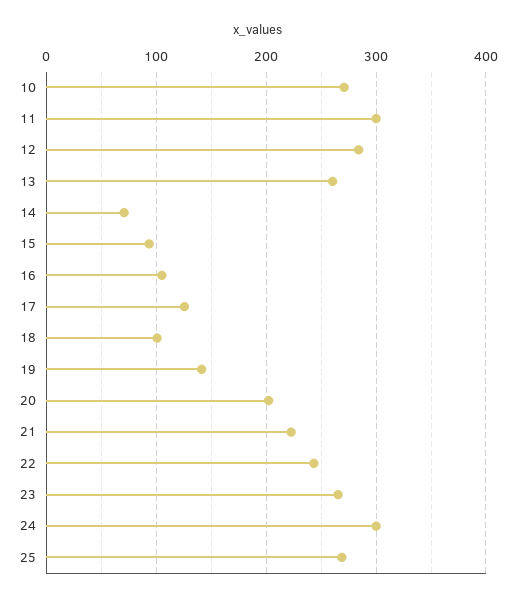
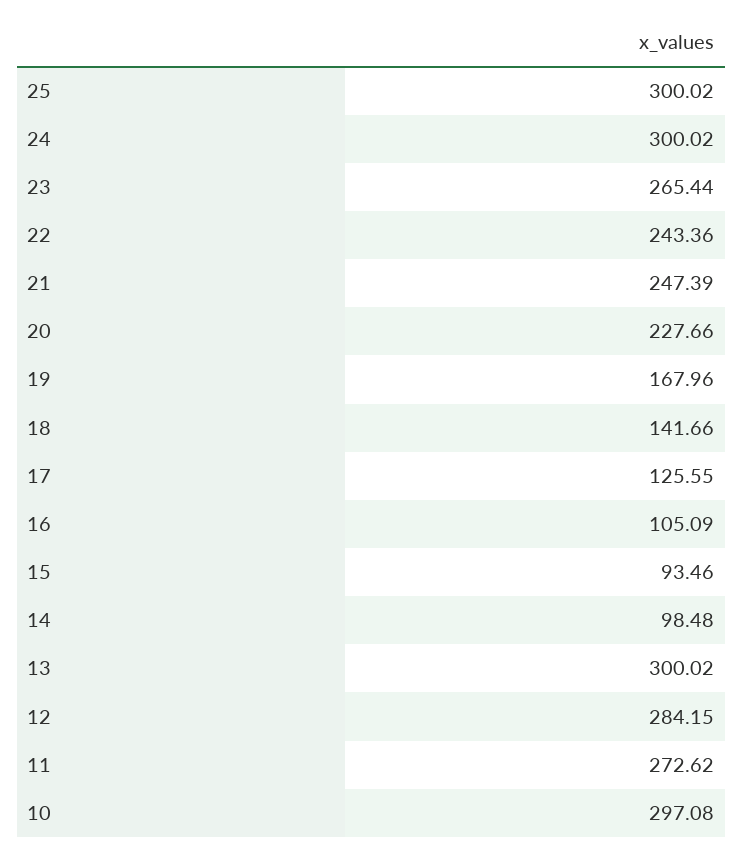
  {
-   "10": 270,
+   "10": 297.08,
-   "11": 300,
+   "11": 272.62,
    "12": 284.15,
-   "13": 260,
+   "13": 300.02,
-   "14": 70,
+   "14": 98.48,
    "15": 93.46,
    "16": 105.09,
    "17": 125.55,
-   "18": 100,
+   "18": 141.66,
-   "19": 140,
+   "19": 167.96,
-   "20": 200,
+   "20": 227.66,
-   "21": 220,
+   "21": 247.39,
    "22": 243.36,
    "23": 265.44,
    "24": 300.02,
-   "25": 270
+   "25": 300.02
  }

